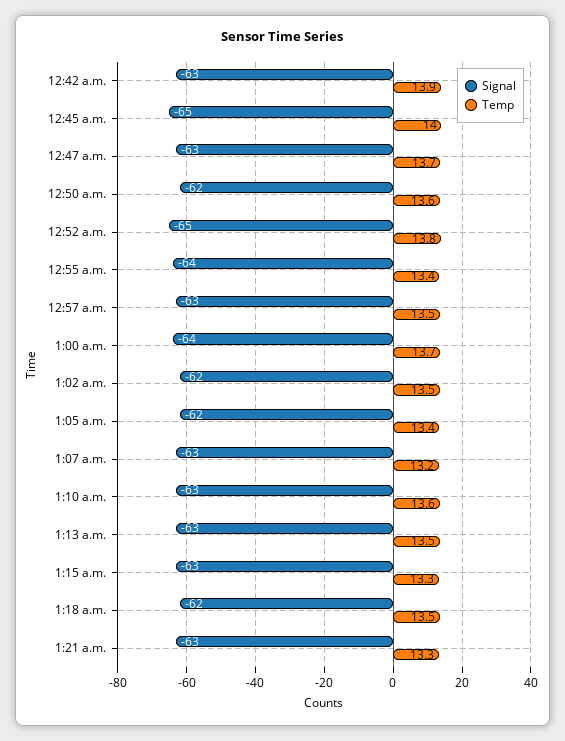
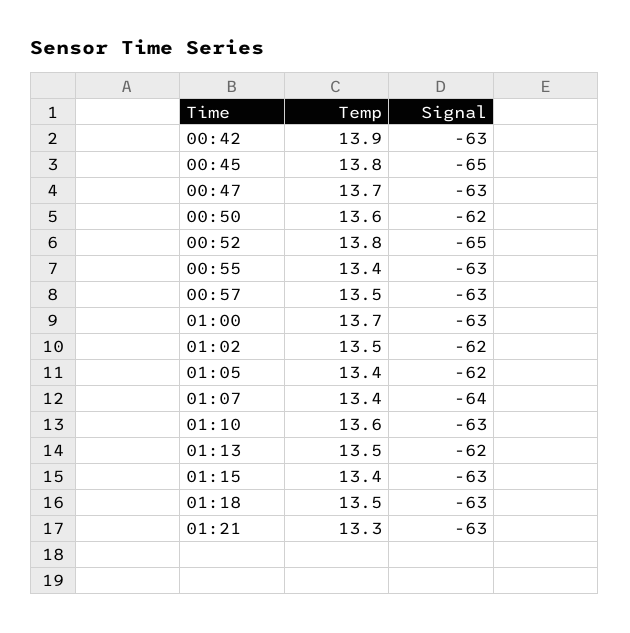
  {
    "Signal": {
      "12:42 a.m.": -63,
      "12:45 a.m.": -65,
      "12:47 a.m.": -63,
      "12:50 a.m.": -62,
      "12:52 a.m.": -65,
-     "12:55 a.m.": -64,
+     "12:55 a.m.": -63,
      "12:57 a.m.": -63,
-     "1:00 a.m.": -64,
+     "1:00 a.m.": -63,
      "1:02 a.m.": -62,
      "1:05 a.m.": -62,
-     "1:07 a.m.": -63,
+     "1:07 a.m.": -64,
      "1:10 a.m.": -63,
-     "1:13 a.m.": -63,
+     "1:13 a.m.": -62,
      "1:15 a.m.": -63,
-     "1:18 a.m.": -62,
+     "1:18 a.m.": -63,
      "1:21 a.m.": -63
    },
    "Temp": {
      "12:42 a.m.": 13.9,
-     "12:45 a.m.": 14,
+     "12:45 a.m.": 13.8,
      "12:47 a.m.": 13.7,
      "12:50 a.m.": 13.6,
      "12:52 a.m.": 13.8,
      "12:55 a.m.": 13.4,
      "12:57 a.m.": 13.5,
      "1:00 a.m.": 13.7,
      "1:02 a.m.": 13.5,
      "1:05 a.m.": 13.4,
-     "1:07 a.m.": 13.2,
+     "1:07 a.m.": 13.4,
      "1:10 a.m.": 13.6,
      "1:13 a.m.": 13.5,
-     "1:15 a.m.": 13.3,
+     "1:15 a.m.": 13.4,
      "1:18 a.m.": 13.5,
      "1:21 a.m.": 13.3
    }
  }

